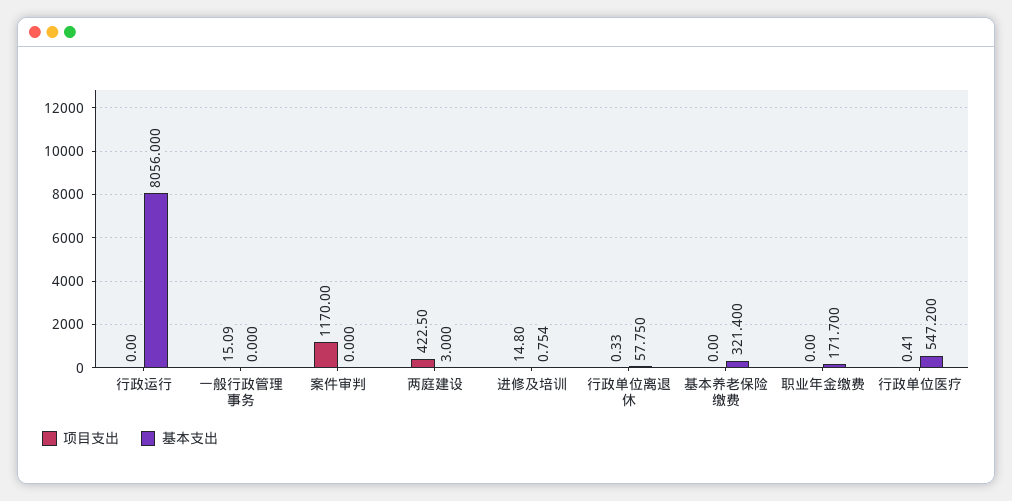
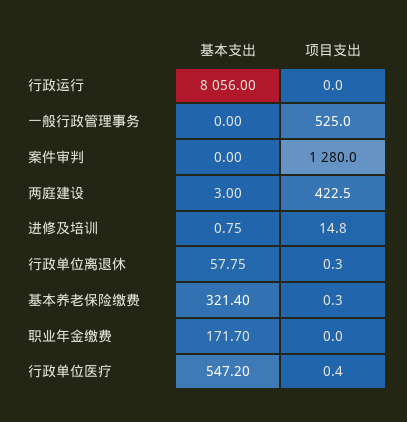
  {
    "项目支出": {
      "行政运行": 0,
-     "一般行政管理事务": 15.09,
+     "一般行政管理事务": 525,
-     "案件审判": 1170,
+     "案件审判": 1280,
      "两庭建设": 422.5,
      "进修及培训": 14.8,
      "行政单位离退休": 0.33,
-     "基本养老保险缴费": 0,
+     "基本养老保险缴费": 0.3,
      "职业年金缴费": 0,
      "行政单位医疗": 0.41
    },
    "基本支出": {
      "行政运行": 8056,
      "一般行政管理事务": 0,
      "案件审判": 0,
      "两庭建设": 3,
      "进修及培训": 0.754,
      "行政单位离退休": 57.75,
      "基本养老保险缴费": 321.4,
      "职业年金缴费": 171.7,
      "行政单位医疗": 547.2
    }
  }

